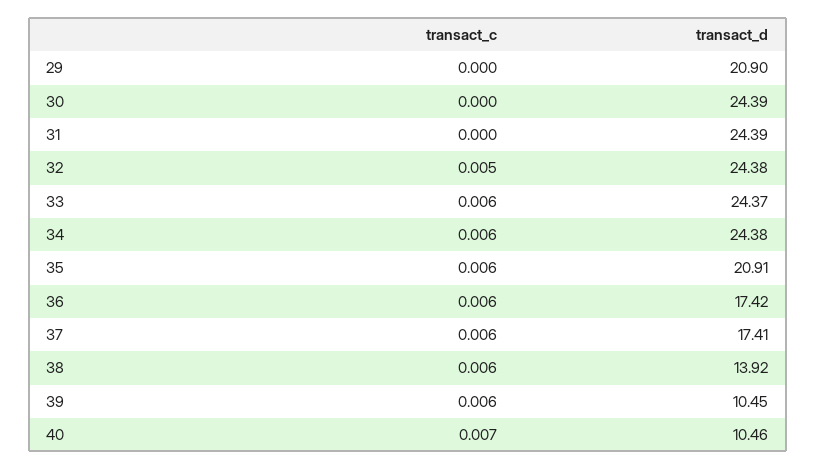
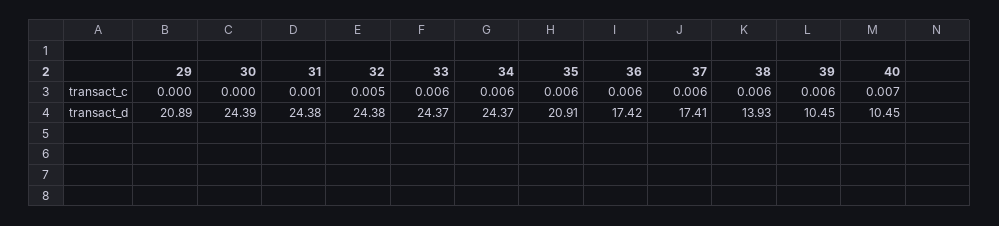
  {
    "transact_c": {
      "29": 0,
      "30": 0,
-     "31": 0,
+     "31": 0.001,
      "32": 0.005,
      "33": 0.006,
      "34": 0.006,
      "35": 0.006,
      "36": 0.006,
      "37": 0.006,
      "38": 0.006,
      "39": 0.006,
      "40": 0.007
    },
    "transact_d": {
-     "29": 20.9,
+     "29": 20.89,
      "30": 24.39,
-     "31": 24.39,
+     "31": 24.38,
      "32": 24.38,
      "33": 24.37,
-     "34": 24.38,
+     "34": 24.37,
      "35": 20.91,
      "36": 17.42,
      "37": 17.41,
-     "38": 13.92,
+     "38": 13.93,
      "39": 10.45,
-     "40": 10.46
+     "40": 10.45
    }
  }

